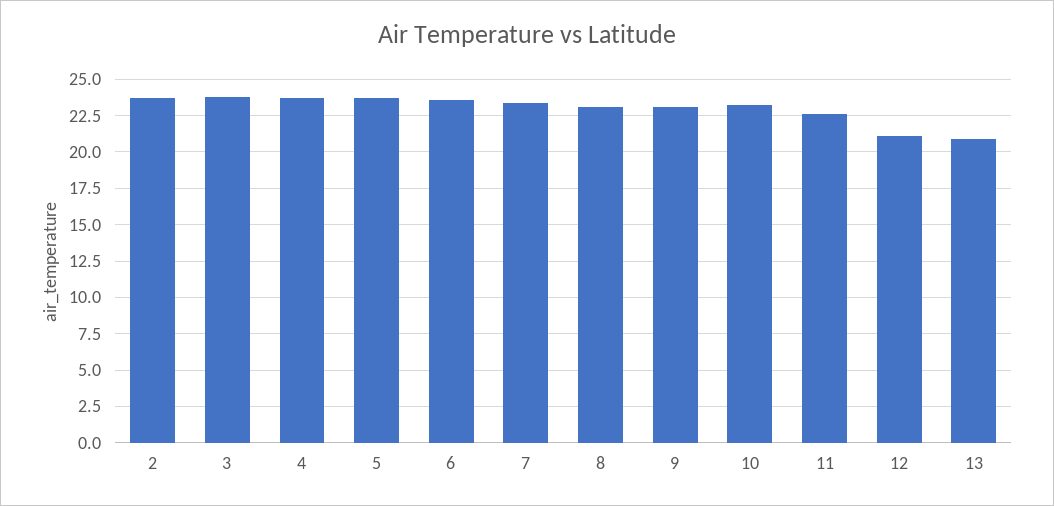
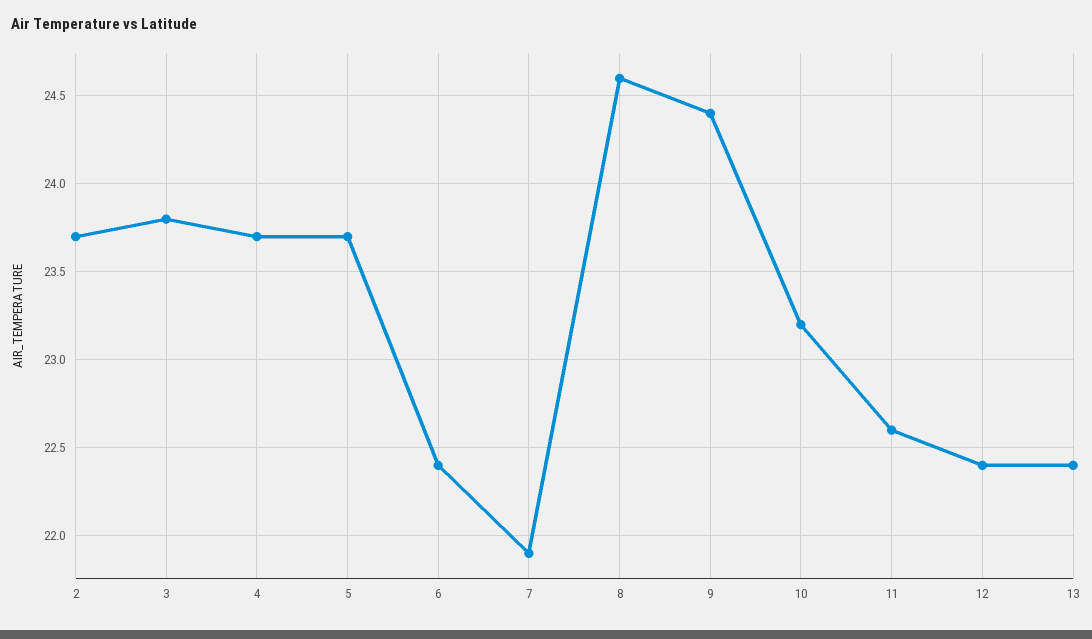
  {
    "2": 23.7,
    "3": 23.8,
    "4": 23.7,
    "5": 23.7,
-   "6": 23.5,
+   "6": 22.4,
-   "7": 23.5,
+   "7": 21.9,
-   "8": 23,
+   "8": 24.6,
-   "9": 23,
+   "9": 24.4,
    "10": 23.2,
    "11": 22.6,
-   "12": 21,
+   "12": 22.4,
-   "13": 21
+   "13": 22.4
  }

